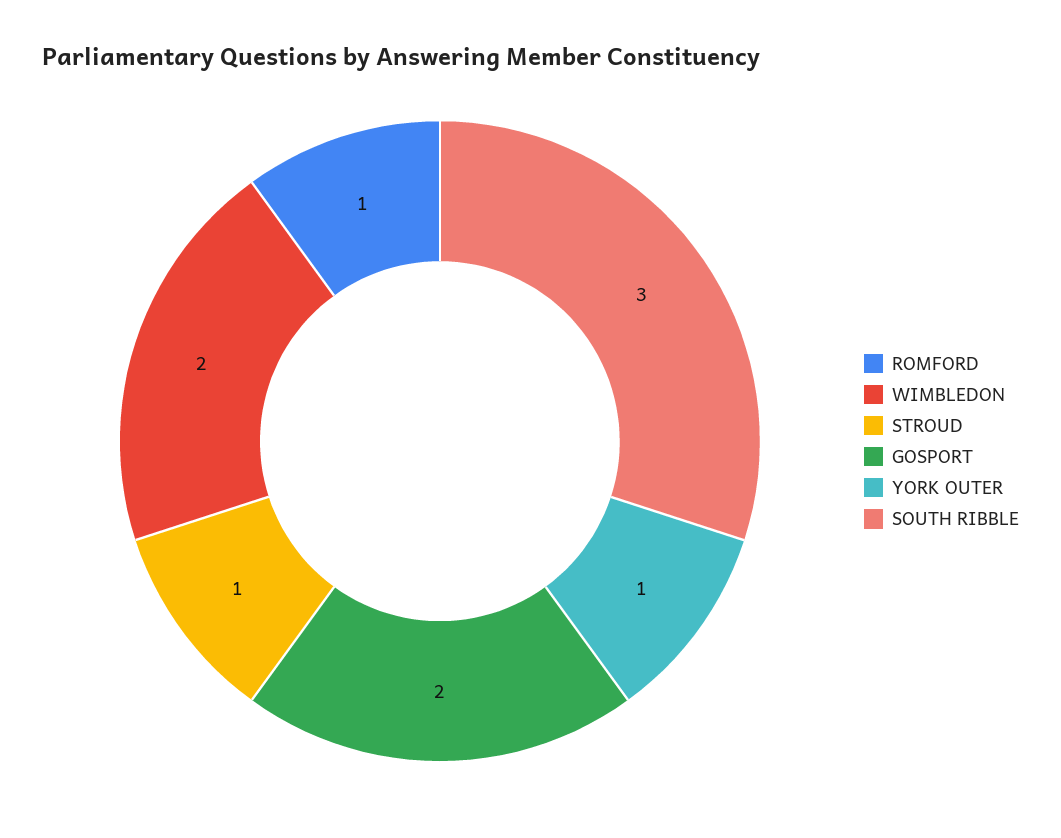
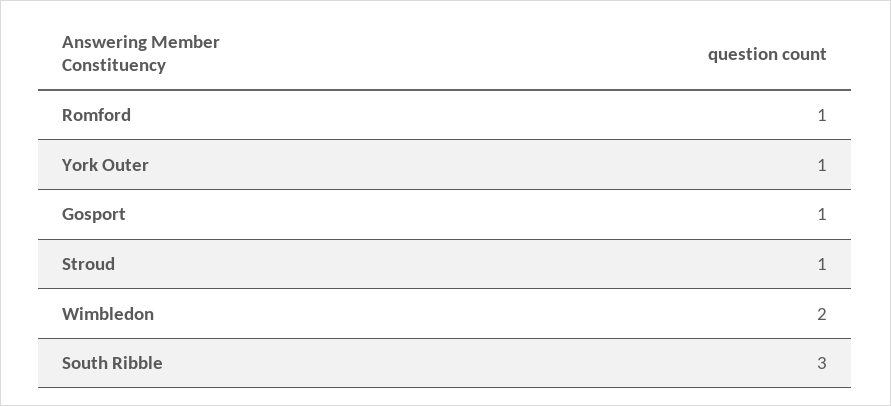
  {
    "ROMFORD": 1,
    "WIMBLEDON": 2,
    "STROUD": 1,
-   "GOSPORT": 2,
+   "GOSPORT": 1,
    "YORK OUTER": 1,
    "SOUTH RIBBLE": 3
  }

